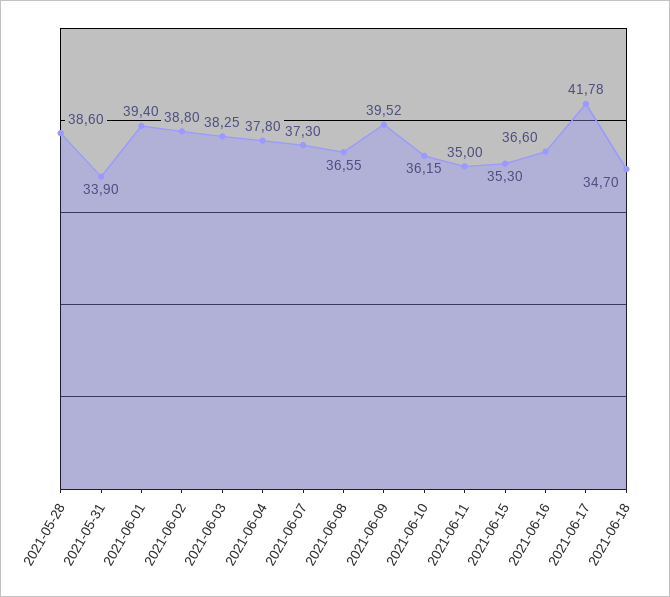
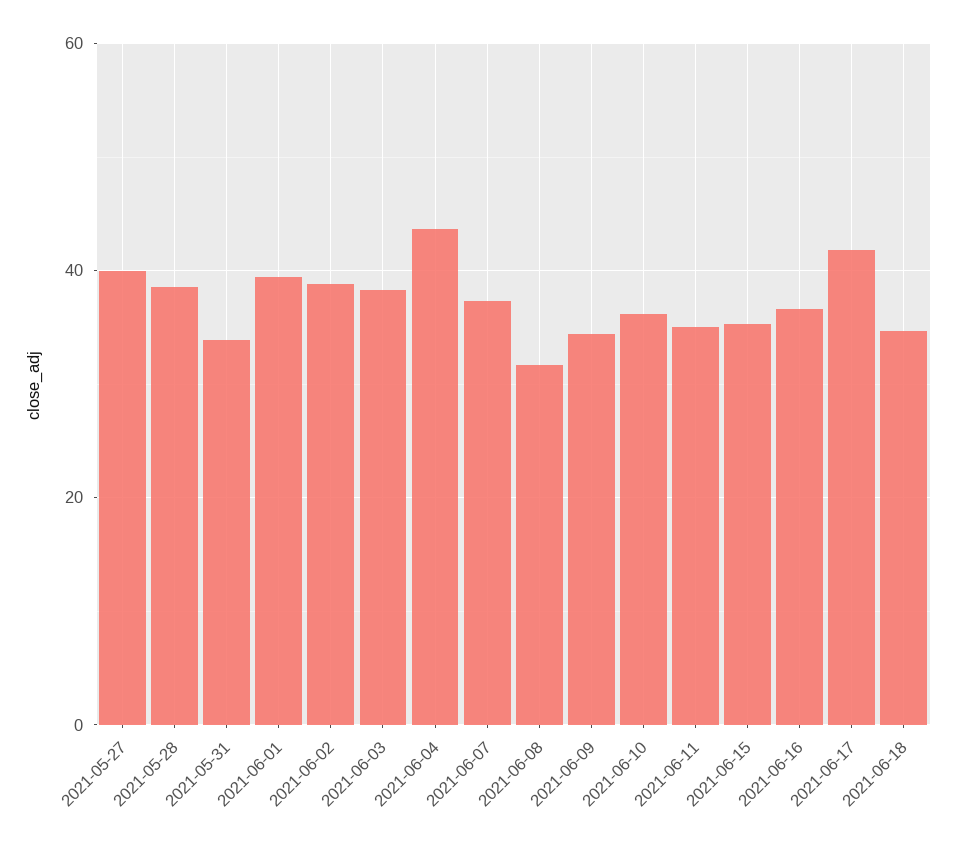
  {
    "2021-05-28": 38.6,
    "2021-05-31": 33.9,
    "2021-06-01": 39.4,
    "2021-06-02": 38.8,
    "2021-06-03": 38.25,
-   "2021-06-04": 37.8,
+   "2021-06-04": 44,
    "2021-06-07": 37.3,
-   "2021-06-08": 36.55,
+   "2021-06-08": 32,
-   "2021-06-09": 39.52,
+   "2021-06-09": 34,
    "2021-06-10": 36.15,
    "2021-06-11": 35,
    "2021-06-15": 35.3,
    "2021-06-16": 36.6,
    "2021-06-17": 41.78,
-   "2021-06-18": 34.7
+   "2021-06-18": 34.7,
+   "2021-05-27": 40
  }

